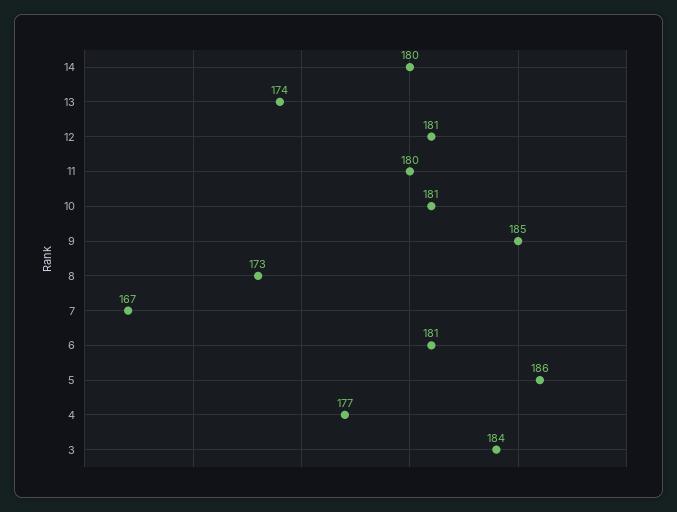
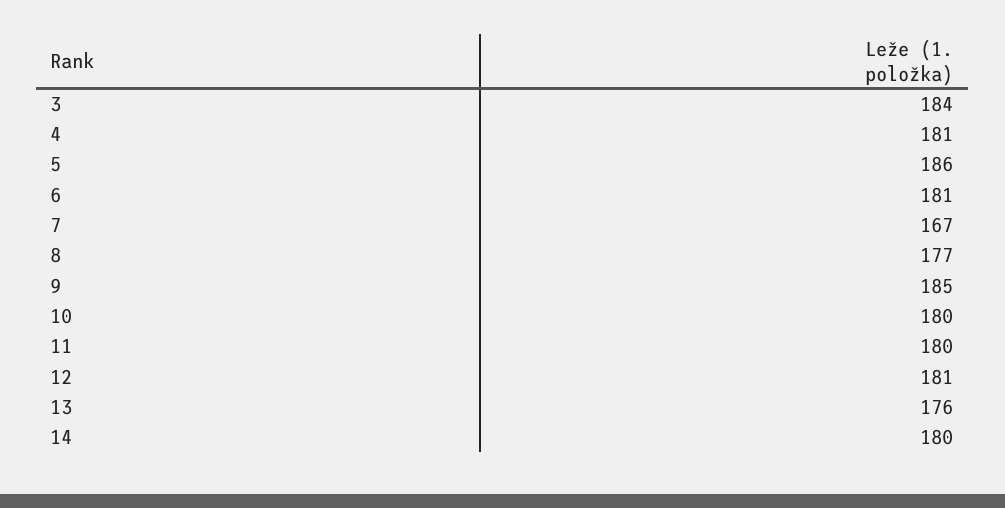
  {
    "14": 180,
-   "13": 174,
+   "13": 176,
    "12": 181,
    "11": 180,
-   "10": 181,
+   "10": 180,
    "9": 185,
-   "8": 173,
+   "8": 177,
    "7": 167,
    "6": 181,
    "5": 186,
-   "4": 177,
+   "4": 181,
    "3": 184
  }

